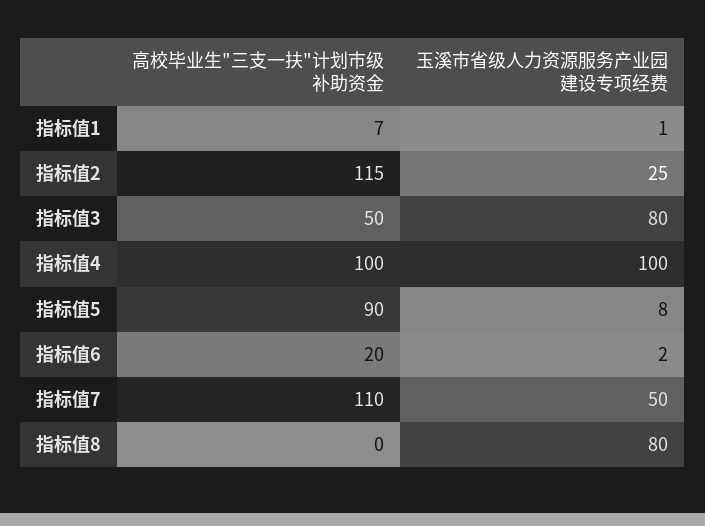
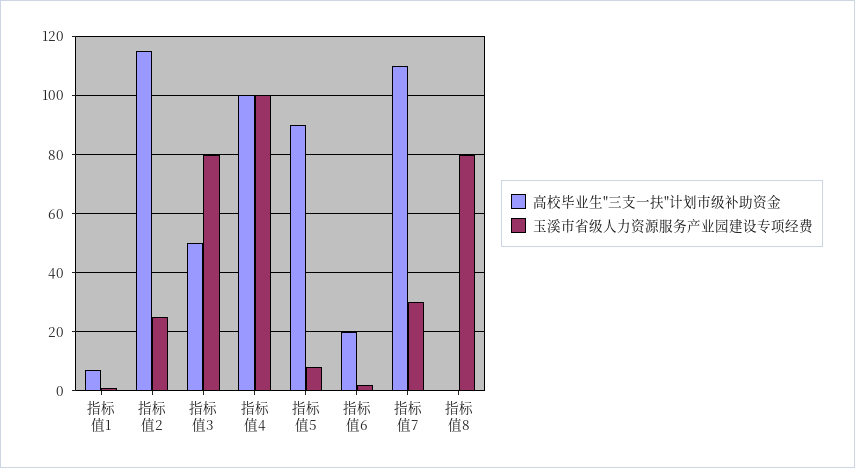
  {
    "高校毕业生\"三支一扶\"计划市级补助资金": {
      "指标值1": 7,
      "指标值2": 115,
      "指标值3": 50,
      "指标值4": 100,
      "指标值5": 90,
      "指标值6": 20,
      "指标值7": 110,
      "指标值8": 0
    },
    "玉溪市省级人力资源服务产业园建设专项经费": {
      "指标值1": 1,
      "指标值2": 25,
      "指标值3": 80,
      "指标值4": 100,
      "指标值5": 8,
      "指标值6": 2,
-     "指标值7": 50,
+     "指标值7": 30,
      "指标值8": 80
    }
  }

